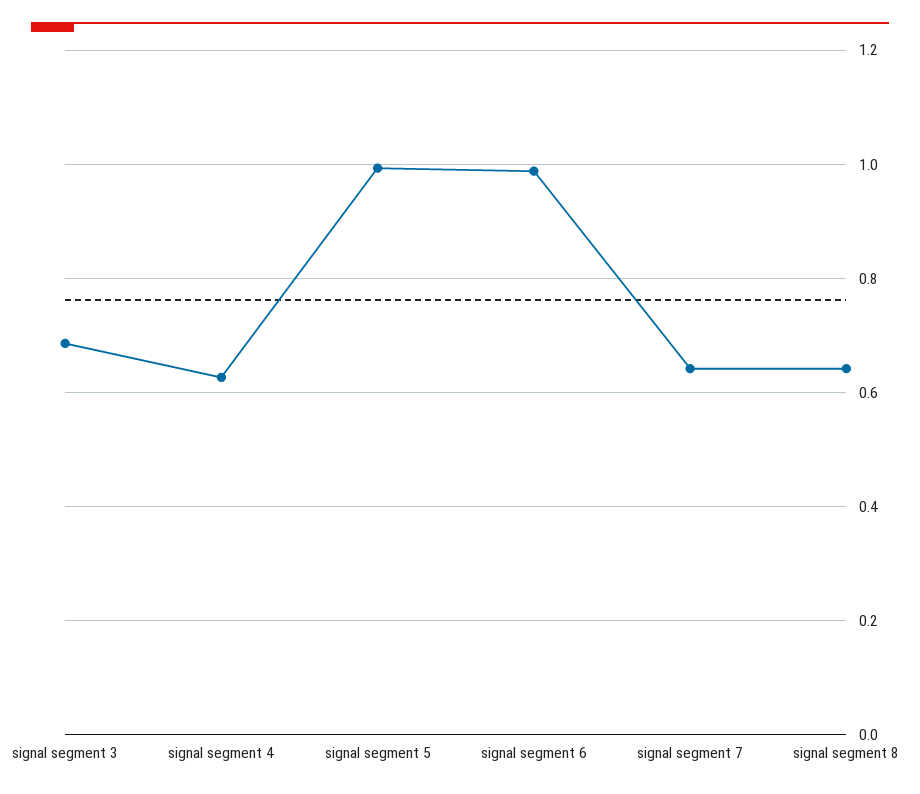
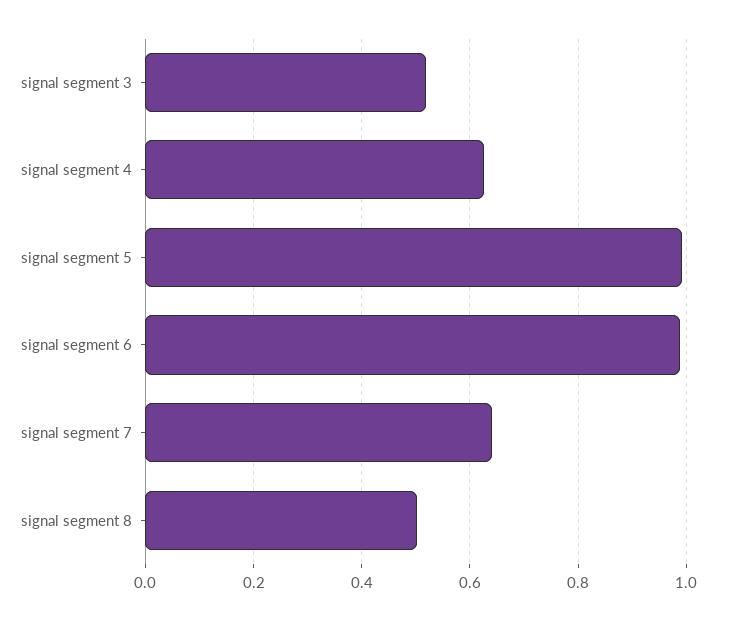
  {
-   "signal segment 3": 0.68,
+   "signal segment 3": 0.52,
    "signal segment 4": 0.62,
    "signal segment 5": 1,
    "signal segment 6": 0.98,
    "signal segment 7": 0.64,
-   "signal segment 8": 0.64
+   "signal segment 8": 0.5
  }

